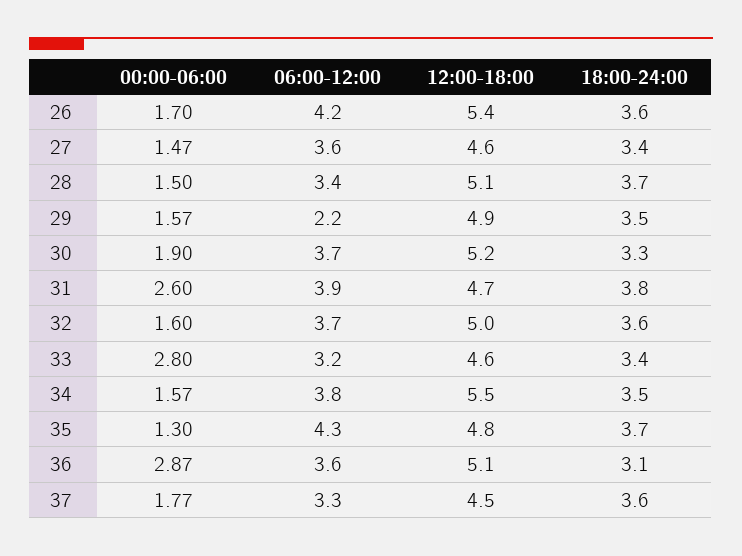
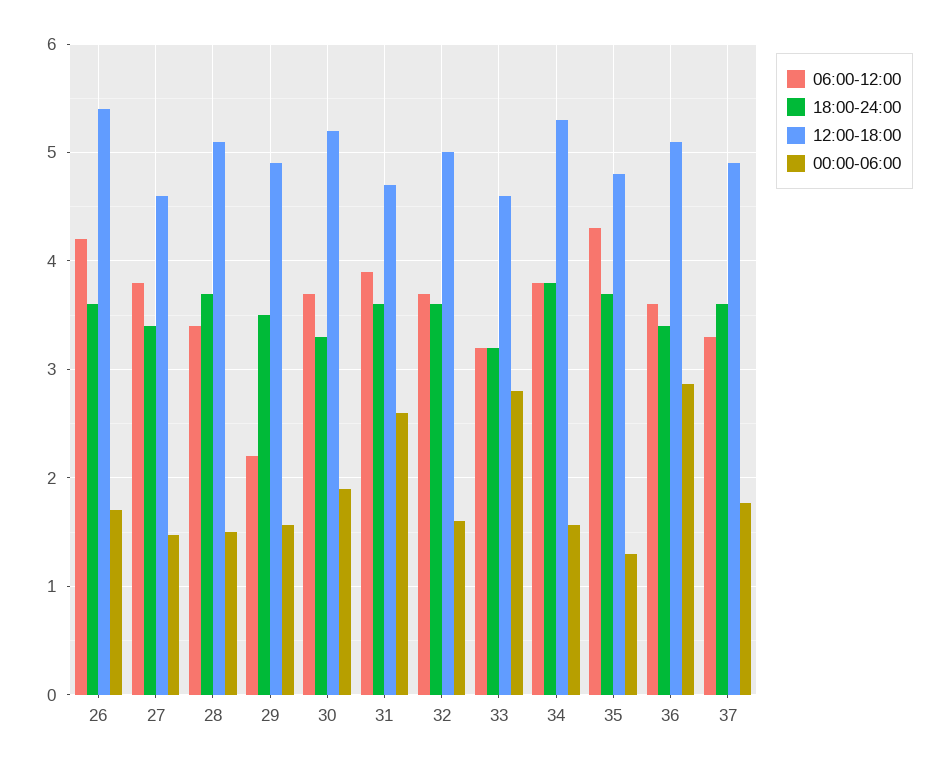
  {
    "00:00-06:00": {
      "26": 1.7,
      "27": 1.47,
      "28": 1.5,
      "29": 1.57,
      "30": 1.9,
      "31": 2.6,
      "32": 1.6,
      "33": 2.8,
      "34": 1.57,
      "35": 1.3,
      "36": 2.87,
      "37": 1.77
    },
    "06:00-12:00": {
      "26": 4.2,
-     "27": 3.6,
+     "27": 3.8,
      "28": 3.4,
      "29": 2.2,
      "30": 3.7,
      "31": 3.9,
      "32": 3.7,
      "33": 3.2,
      "34": 3.8,
      "35": 4.3,
      "36": 3.6,
      "37": 3.3
    },
    "12:00-18:00": {
      "26": 5.4,
      "27": 4.6,
      "28": 5.1,
      "29": 4.9,
      "30": 5.2,
      "31": 4.7,
      "32": 5,
      "33": 4.6,
-     "34": 5.5,
+     "34": 5.3,
      "35": 4.8,
      "36": 5.1,
-     "37": 4.5
+     "37": 4.9
    },
    "18:00-24:00": {
      "26": 3.6,
      "27": 3.4,
      "28": 3.7,
      "29": 3.5,
      "30": 3.3,
-     "31": 3.8,
+     "31": 3.6,
      "32": 3.6,
-     "33": 3.4,
+     "33": 3.2,
-     "34": 3.5,
+     "34": 3.8,
      "35": 3.7,
-     "36": 3.1,
+     "36": 3.4,
      "37": 3.6
    }
  }

